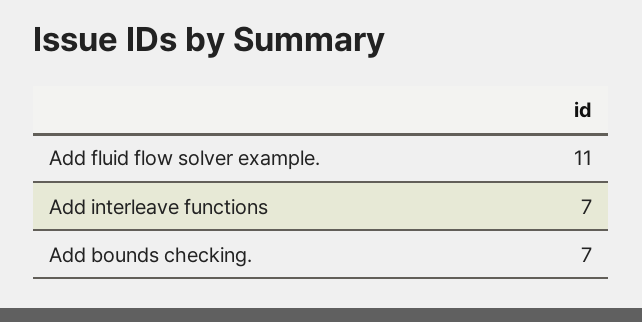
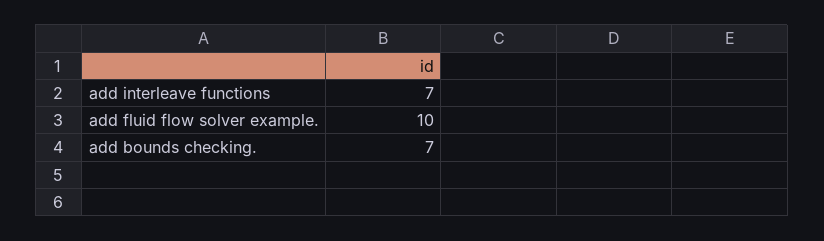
  {
-   "Add fluid flow solver example.": 11,
+   "Add fluid flow solver example.": 10,
    "Add interleave functions": 7,
    "Add bounds checking.": 7
  }

